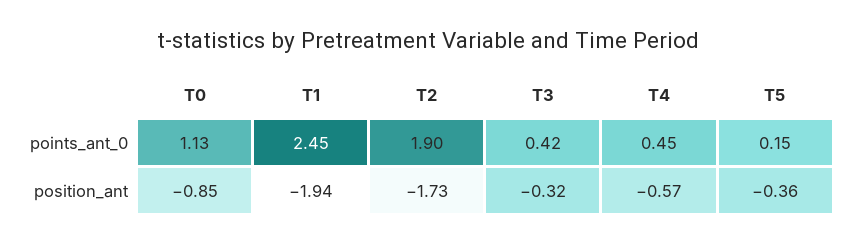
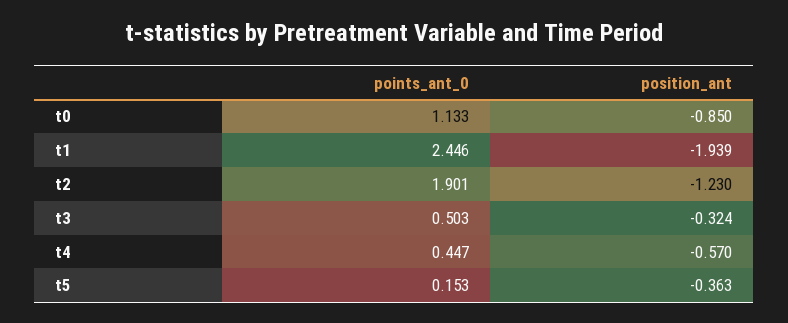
  {
    "T0": {
      "points_ant_0": 1.133,
      "position_ant": -0.85
    },
    "T1": {
      "points_ant_0": 2.446,
      "position_ant": -1.939
    },
    "T2": {
      "points_ant_0": 1.901,
-     "position_ant": -1.73
+     "position_ant": -1.23
    },
    "T3": {
-     "points_ant_0": 0.42,
+     "points_ant_0": 0.503,
      "position_ant": -0.324
    },
    "T4": {
      "points_ant_0": 0.447,
      "position_ant": -0.57
    },
    "T5": {
      "points_ant_0": 0.153,
      "position_ant": -0.363
    }
  }

